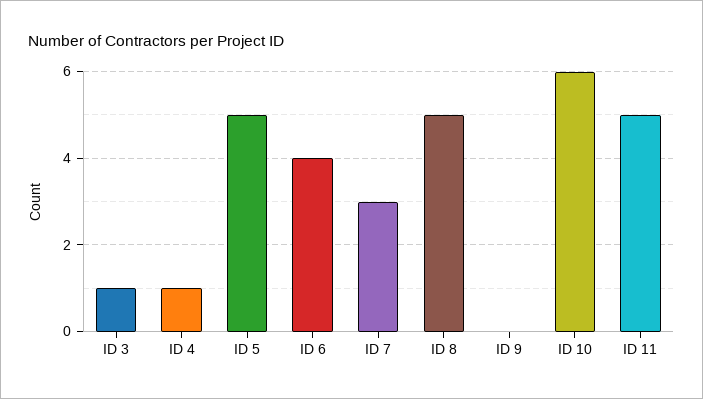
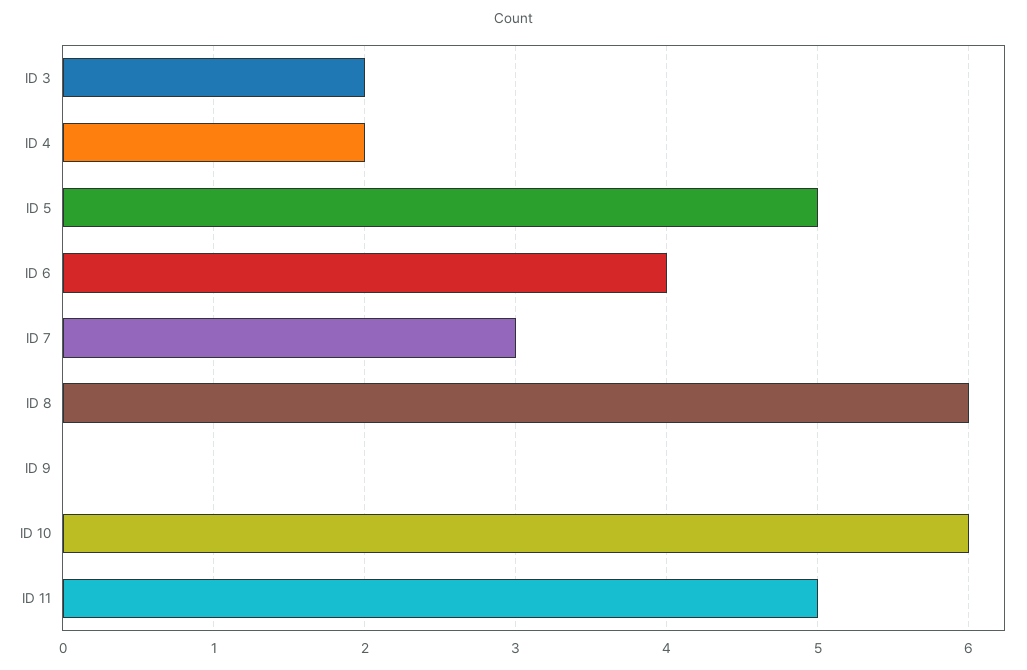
  {
-   "ID 3": 1,
+   "ID 3": 2,
-   "ID 4": 1,
+   "ID 4": 2,
    "ID 5": 5,
    "ID 6": 4,
    "ID 7": 3,
-   "ID 8": 5,
+   "ID 8": 6,
    "ID 9": 0,
    "ID 10": 6,
    "ID 11": 5
  }

